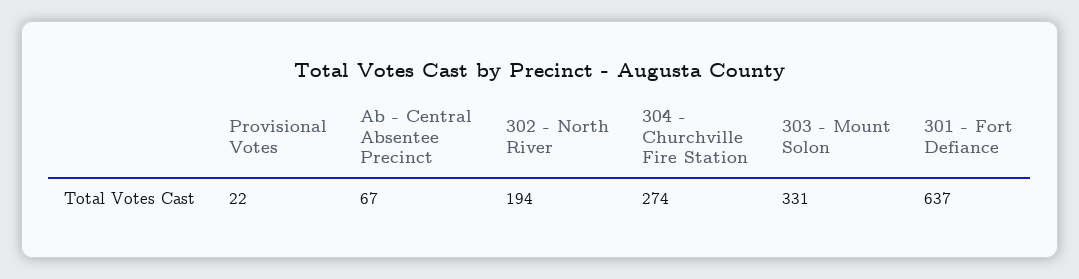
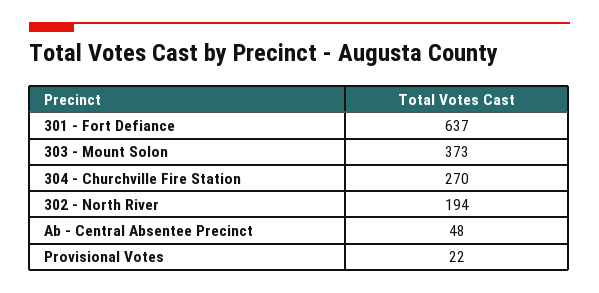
  {
    "Provisional Votes": 22,
-   "Ab - Central Absentee Precinct": 67,
+   "Ab - Central Absentee Precinct": 48,
    "302 - North River": 194,
-   "304 - Churchville Fire Station": 274,
+   "304 - Churchville Fire Station": 270,
-   "303 - Mount Solon": 331,
+   "303 - Mount Solon": 373,
    "301 - Fort Defiance": 637
  }

